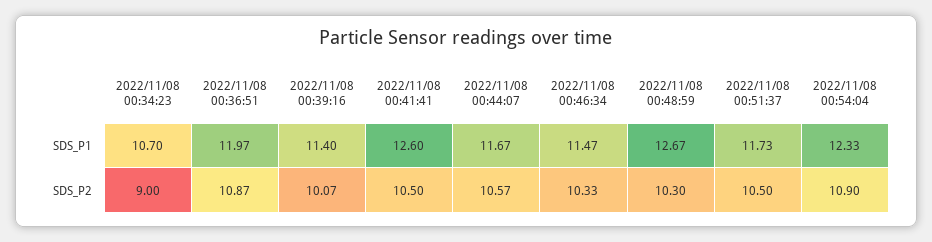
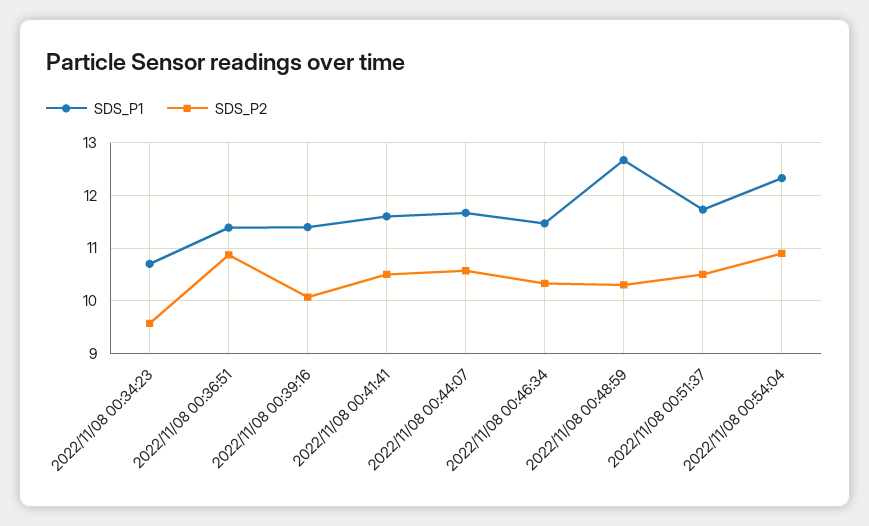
  {
    "SDS_P1": {
      "2022/11/08 00:34:23": 10.7,
-     "2022/11/08 00:36:51": 11.97,
+     "2022/11/08 00:36:51": 11.4,
      "2022/11/08 00:39:16": 11.4,
-     "2022/11/08 00:41:41": 12.6,
+     "2022/11/08 00:41:41": 11.6,
      "2022/11/08 00:44:07": 11.67,
      "2022/11/08 00:46:34": 11.47,
      "2022/11/08 00:48:59": 12.67,
      "2022/11/08 00:51:37": 11.73,
      "2022/11/08 00:54:04": 12.33
    },
    "SDS_P2": {
-     "2022/11/08 00:34:23": 9,
+     "2022/11/08 00:34:23": 9.6,
      "2022/11/08 00:36:51": 10.87,
      "2022/11/08 00:39:16": 10.07,
      "2022/11/08 00:41:41": 10.5,
      "2022/11/08 00:44:07": 10.57,
      "2022/11/08 00:46:34": 10.33,
      "2022/11/08 00:48:59": 10.3,
      "2022/11/08 00:51:37": 10.5,
      "2022/11/08 00:54:04": 10.9
    }
  }

